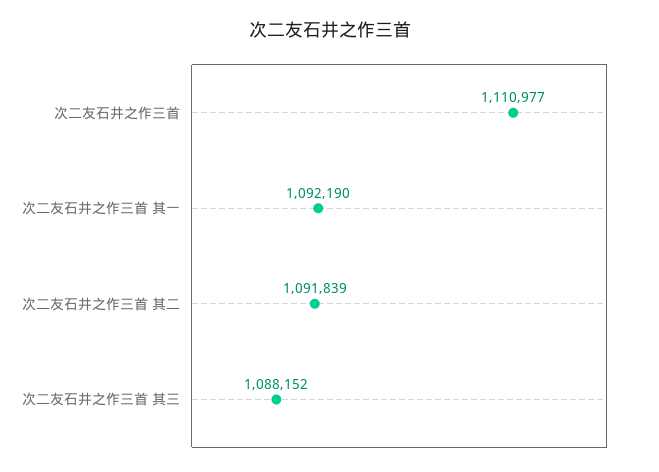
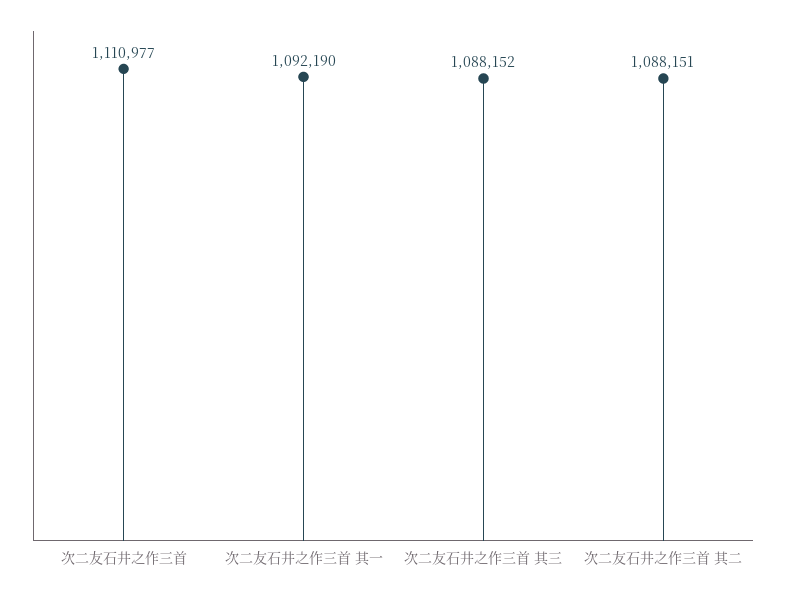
  {
    "次二友石井之作三首": 1110977,
    "次二友石井之作三首 其一": 1092190,
-   "次二友石井之作三首 其二": 1091839,
+   "次二友石井之作三首 其二": 1088151,
    "次二友石井之作三首 其三": 1088152
  }

